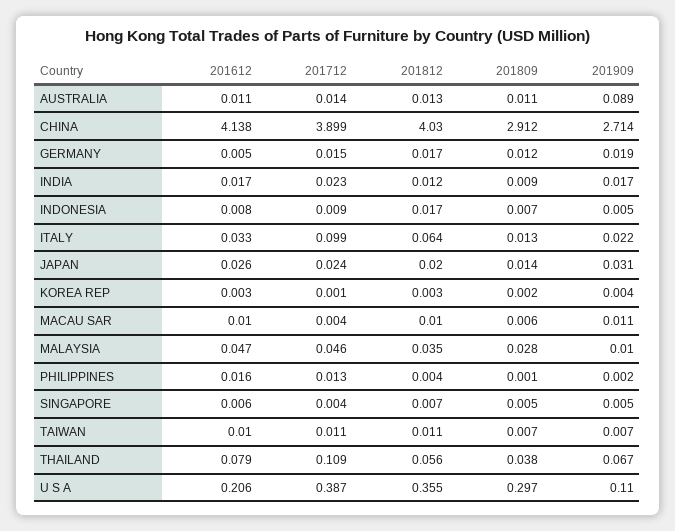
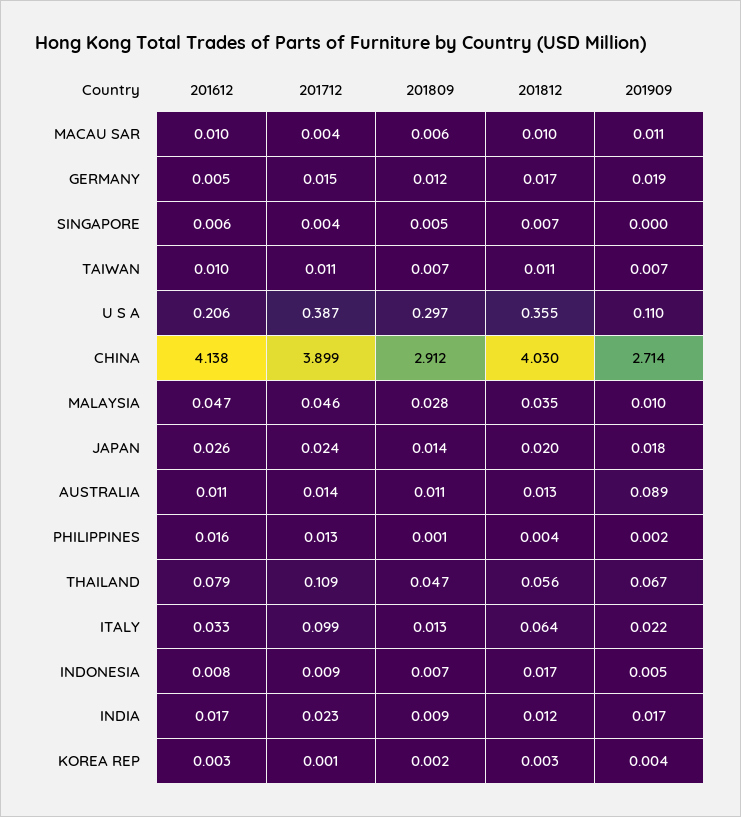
  {
    "201612": {
      "AUSTRALIA": 0.011,
      "CHINA": 4.138,
      "GERMANY": 0.005,
      "INDIA": 0.017,
      "INDONESIA": 0.008,
      "ITALY": 0.033,
      "JAPAN": 0.026,
      "KOREA REP": 0.003,
      "MACAU SAR": 0.01,
      "MALAYSIA": 0.047,
      "PHILIPPINES": 0.016,
      "SINGAPORE": 0.006,
      "TAIWAN": 0.01,
      "THAILAND": 0.079,
      "U S A": 0.206
    },
    "201712": {
      "AUSTRALIA": 0.014,
      "CHINA": 3.899,
      "GERMANY": 0.015,
      "INDIA": 0.023,
      "INDONESIA": 0.009,
      "ITALY": 0.099,
      "JAPAN": 0.024,
      "KOREA REP": 0.001,
      "MACAU SAR": 0.004,
      "MALAYSIA": 0.046,
      "PHILIPPINES": 0.013,
      "SINGAPORE": 0.004,
      "TAIWAN": 0.011,
      "THAILAND": 0.109,
      "U S A": 0.387
    },
    "201812": {
      "AUSTRALIA": 0.013,
      "CHINA": 4.03,
      "GERMANY": 0.017,
      "INDIA": 0.012,
      "INDONESIA": 0.017,
      "ITALY": 0.064,
      "JAPAN": 0.02,
      "KOREA REP": 0.003,
      "MACAU SAR": 0.01,
      "MALAYSIA": 0.035,
      "PHILIPPINES": 0.004,
      "SINGAPORE": 0.007,
      "TAIWAN": 0.011,
      "THAILAND": 0.056,
      "U S A": 0.355
    },
    "201809": {
      "AUSTRALIA": 0.011,
      "CHINA": 2.912,
      "GERMANY": 0.012,
      "INDIA": 0.009,
      "INDONESIA": 0.007,
      "ITALY": 0.013,
      "JAPAN": 0.014,
      "KOREA REP": 0.002,
      "MACAU SAR": 0.006,
      "MALAYSIA": 0.028,
      "PHILIPPINES": 0.001,
      "SINGAPORE": 0.005,
      "TAIWAN": 0.007,
-     "THAILAND": 0.038,
+     "THAILAND": 0.047,
      "U S A": 0.297
    },
    "201909": {
      "AUSTRALIA": 0.089,
      "CHINA": 2.714,
      "GERMANY": 0.019,
      "INDIA": 0.017,
      "INDONESIA": 0.005,
      "ITALY": 0.022,
-     "JAPAN": 0.031,
+     "JAPAN": 0.018,
      "KOREA REP": 0.004,
      "MACAU SAR": 0.011,
      "MALAYSIA": 0.01,
      "PHILIPPINES": 0.002,
-     "SINGAPORE": 0.005,
+     "SINGAPORE": 0,
      "TAIWAN": 0.007,
      "THAILAND": 0.067,
      "U S A": 0.11
    }
  }

